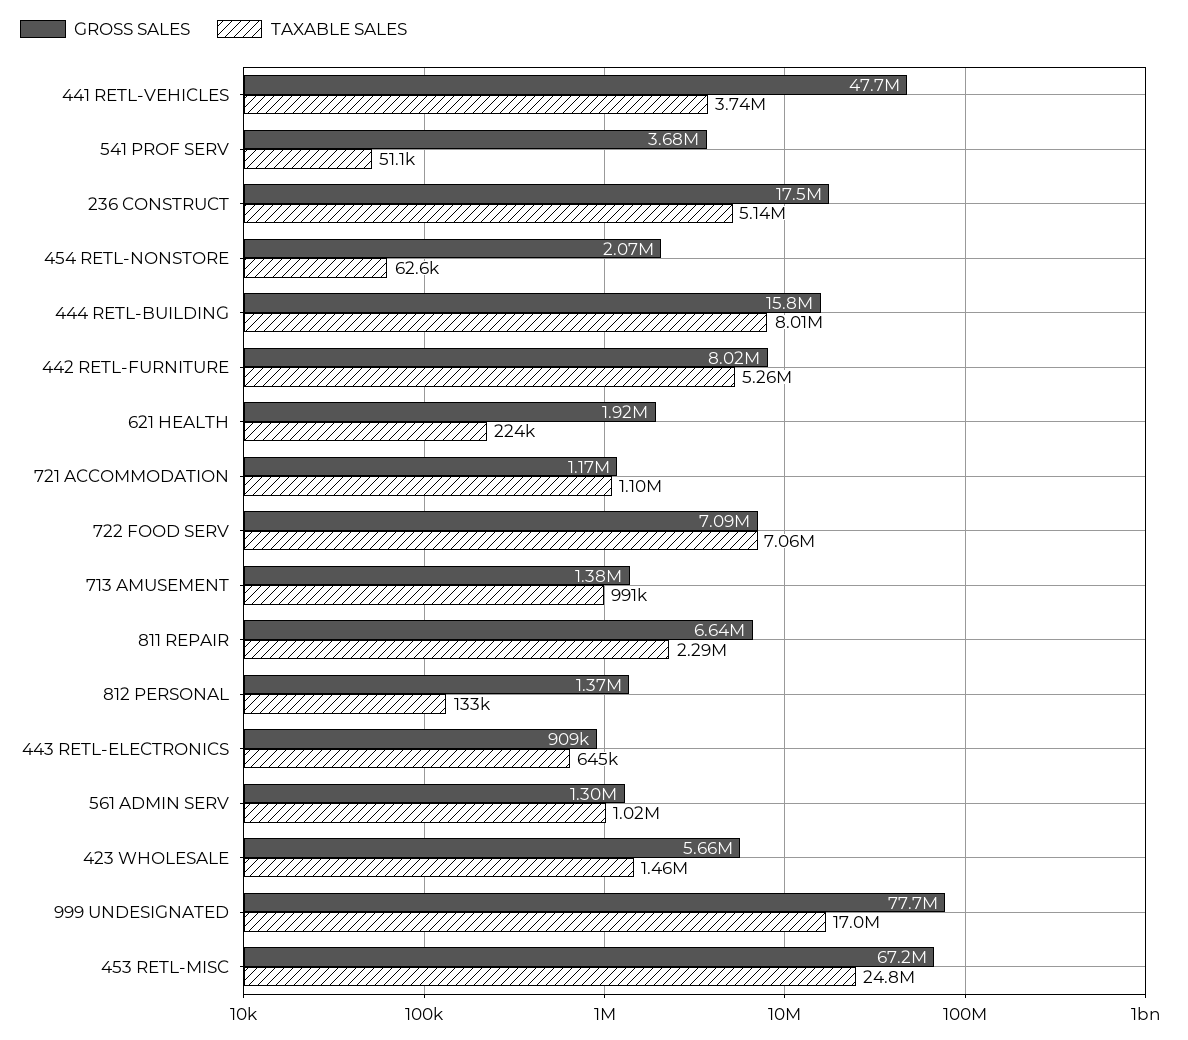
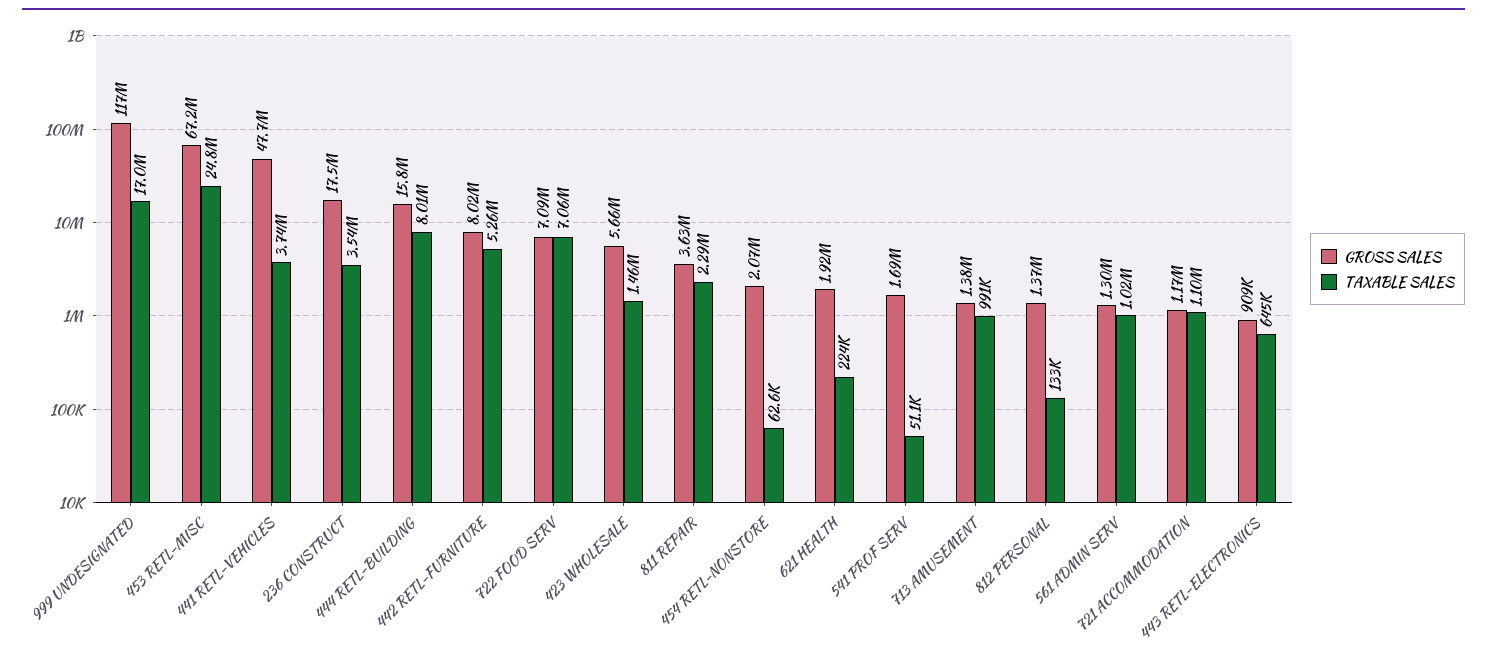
  {
    "GROSS SALES": {
      "441 RETL-VEHICLES": 47700000,
-     "541 PROF SERV": 3680000,
+     "541 PROF SERV": 1690000,
      "236 CONSTRUCT": 17500000,
      "454 RETL-NONSTORE": 2070000,
      "444 RETL-BUILDING": 15800000,
      "442 RETL-FURNITURE": 8020000,
      "621 HEALTH": 1920000,
      "721 ACCOMMODATION": 1170000,
      "722 FOOD SERV": 7090000,
      "713 AMUSEMENT": 1380000,
-     "811 REPAIR": 6640000,
+     "811 REPAIR": 3630000,
      "812 PERSONAL": 1370000,
      "443 RETL-ELECTRONICS": 909000,
      "561 ADMIN SERV": 1300000,
      "423 WHOLESALE": 5660000,
-     "999 UNDESIGNATED": 77700000,
+     "999 UNDESIGNATED": 117000000,
      "453 RETL-MISC": 67200000
    },
    "TAXABLE SALES": {
      "441 RETL-VEHICLES": 3740000,
      "541 PROF SERV": 51100,
-     "236 CONSTRUCT": 5140000,
+     "236 CONSTRUCT": 3540000,
      "454 RETL-NONSTORE": 62600,
      "444 RETL-BUILDING": 8010000,
      "442 RETL-FURNITURE": 5260000,
      "621 HEALTH": 224000,
      "721 ACCOMMODATION": 1100000,
      "722 FOOD SERV": 7060000,
      "713 AMUSEMENT": 991000,
      "811 REPAIR": 2290000,
      "812 PERSONAL": 133000,
      "443 RETL-ELECTRONICS": 645000,
      "561 ADMIN SERV": 1020000,
      "423 WHOLESALE": 1460000,
      "999 UNDESIGNATED": 17000000,
      "453 RETL-MISC": 24800000
    }
  }

